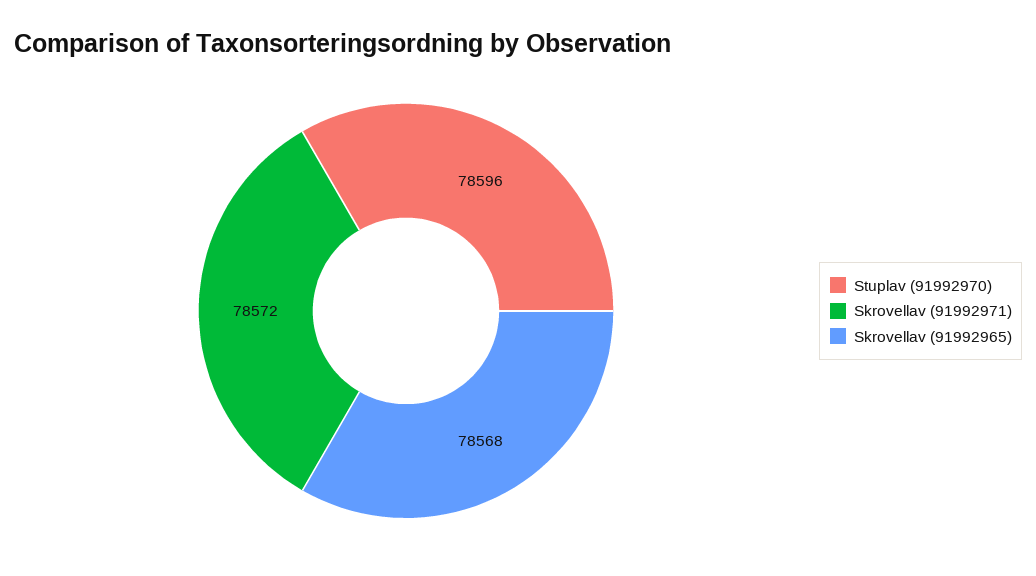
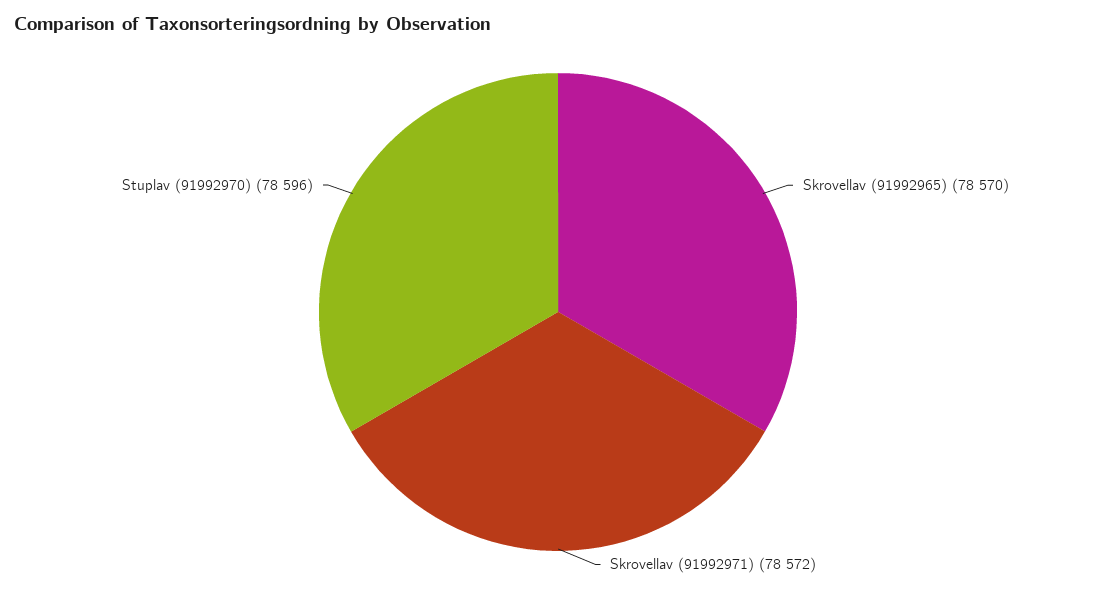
  {
    "Stuplav (91992970)": 78596,
    "Skrovellav (91992971)": 78572,
-   "Skrovellav (91992965)": 78568
+   "Skrovellav (91992965)": 78570
  }

